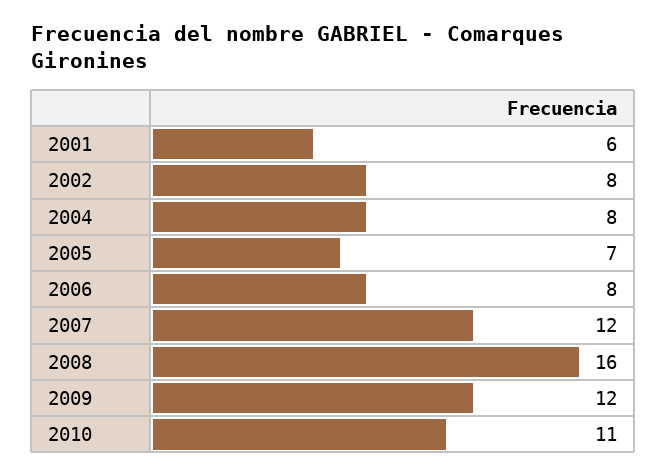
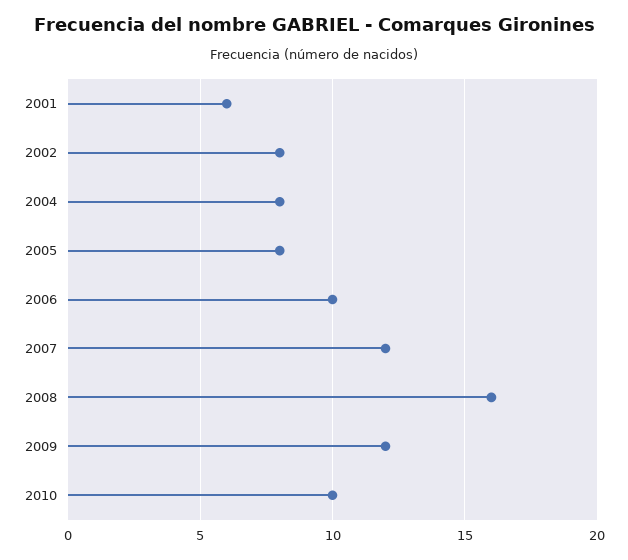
  {
    "2001": 6,
    "2002": 8,
    "2004": 8,
-   "2005": 7,
+   "2005": 8,
-   "2006": 8,
+   "2006": 10,
    "2007": 12,
    "2008": 16,
    "2009": 12,
-   "2010": 11
+   "2010": 10
  }

